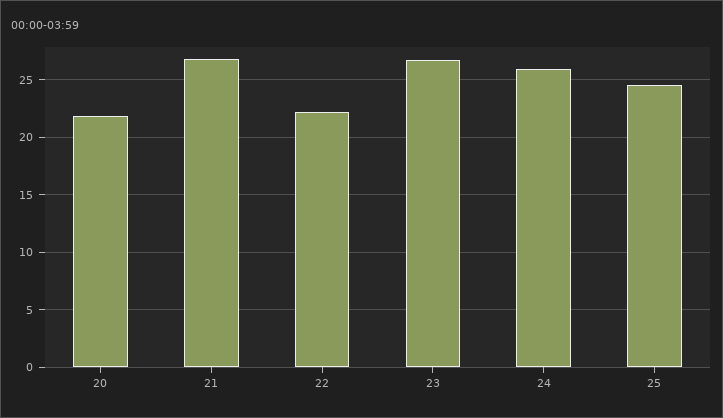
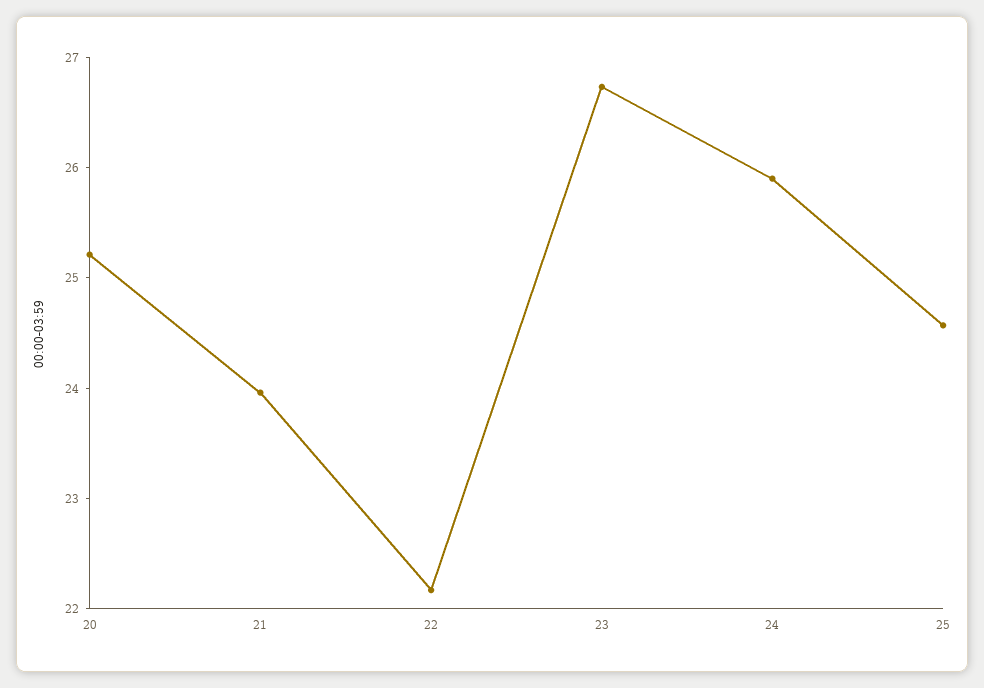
  {
-   "20": 22,
+   "20": 25.2,
-   "21": 27,
+   "21": 24,
    "22": 22.2,
    "23": 26.8,
    "24": 26,
    "25": 24.6
  }

